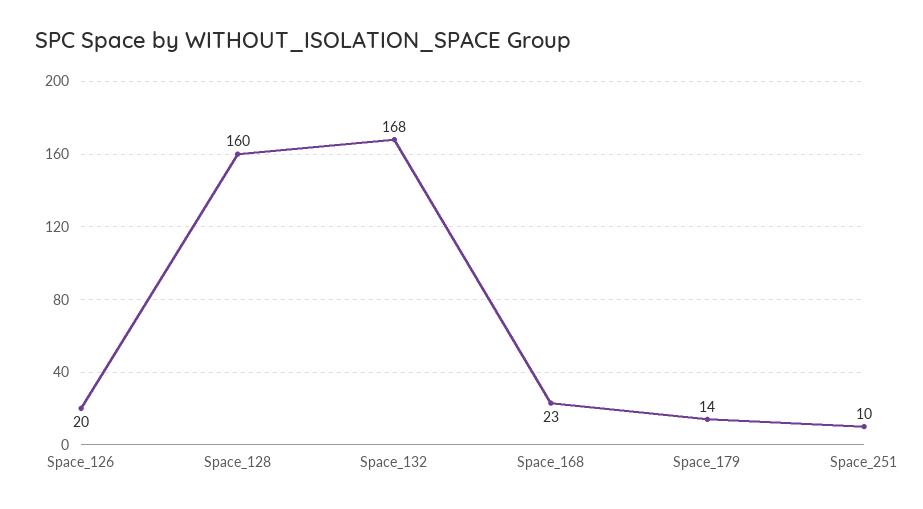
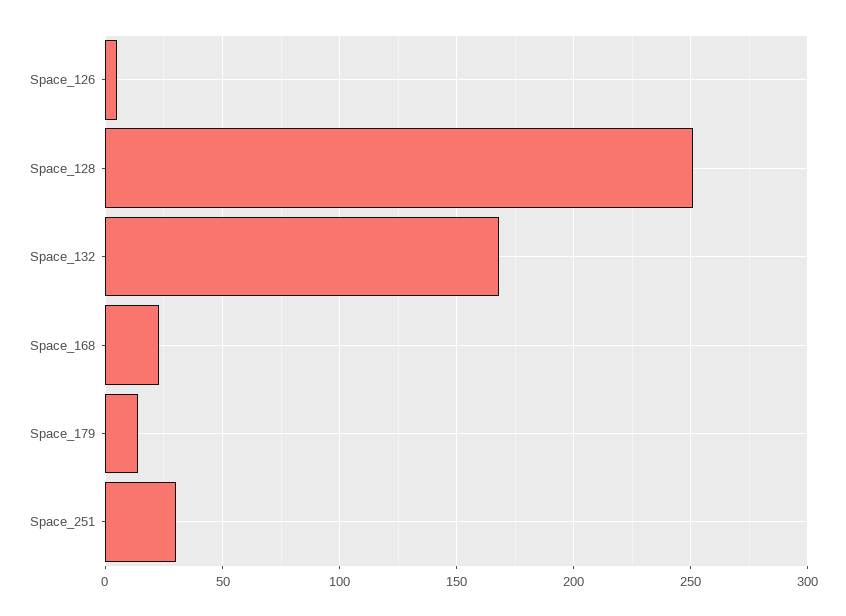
  {
-   "Space_126": 20,
+   "Space_126": 5,
-   "Space_128": 160,
+   "Space_128": 250,
    "Space_132": 168,
    "Space_168": 23,
    "Space_179": 14,
-   "Space_251": 10
+   "Space_251": 30
  }

